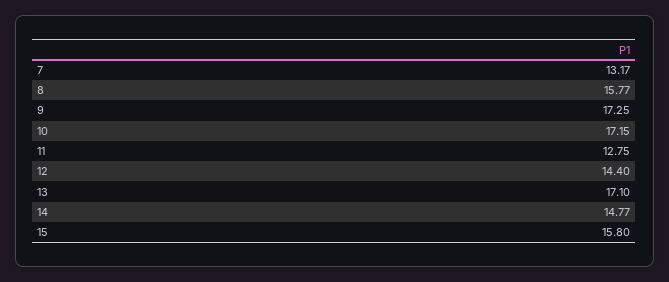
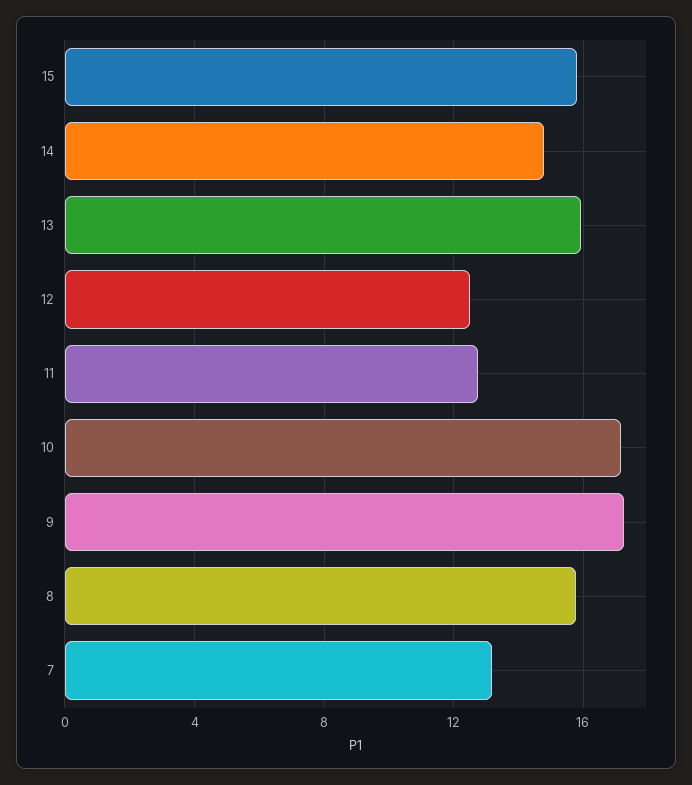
  {
    "7": 13.17,
    "8": 15.77,
    "9": 17.25,
    "10": 17.15,
    "11": 12.75,
-   "12": 14.4,
+   "12": 12.5,
-   "13": 17.1,
+   "13": 16,
    "14": 14.77,
    "15": 15.8
  }

